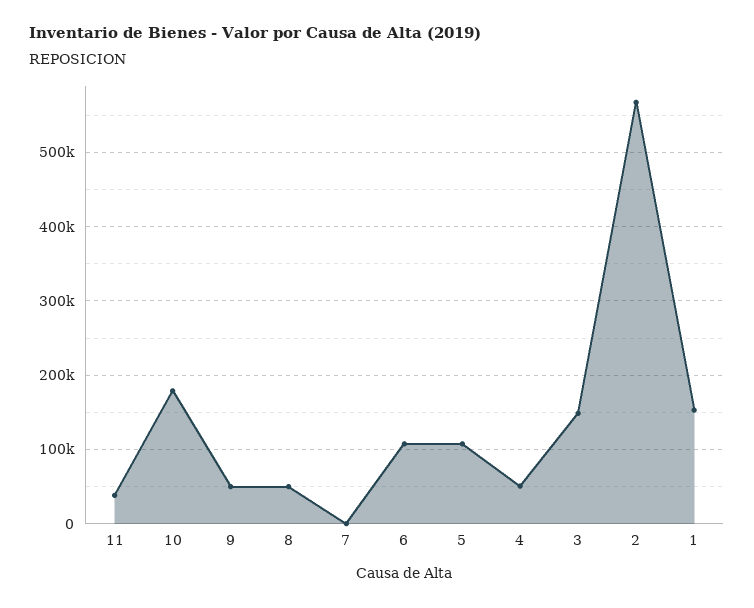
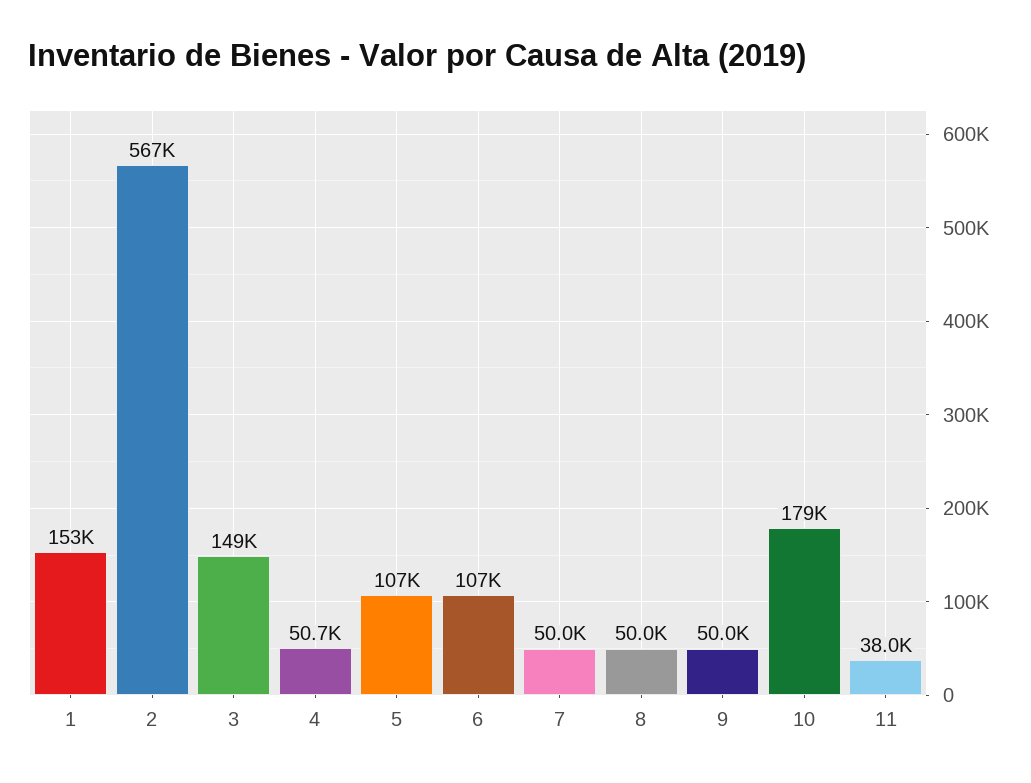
  {
    "11": 38000,
    "10": 179000,
    "9": 50000,
    "8": 50000,
-   "7": 0,
+   "7": 50000,
    "6": 107000,
    "5": 107000,
    "4": 50700,
    "3": 149000,
    "2": 567000,
    "1": 153000
  }

